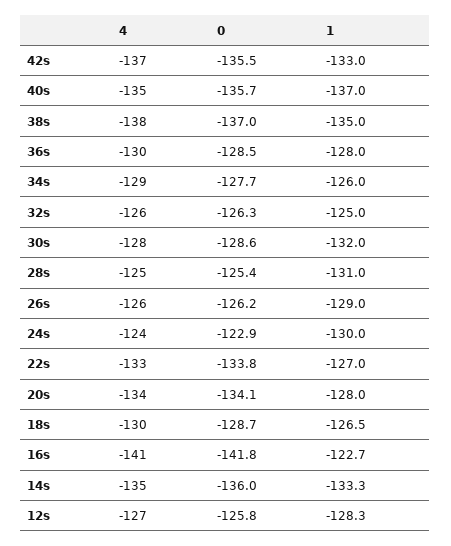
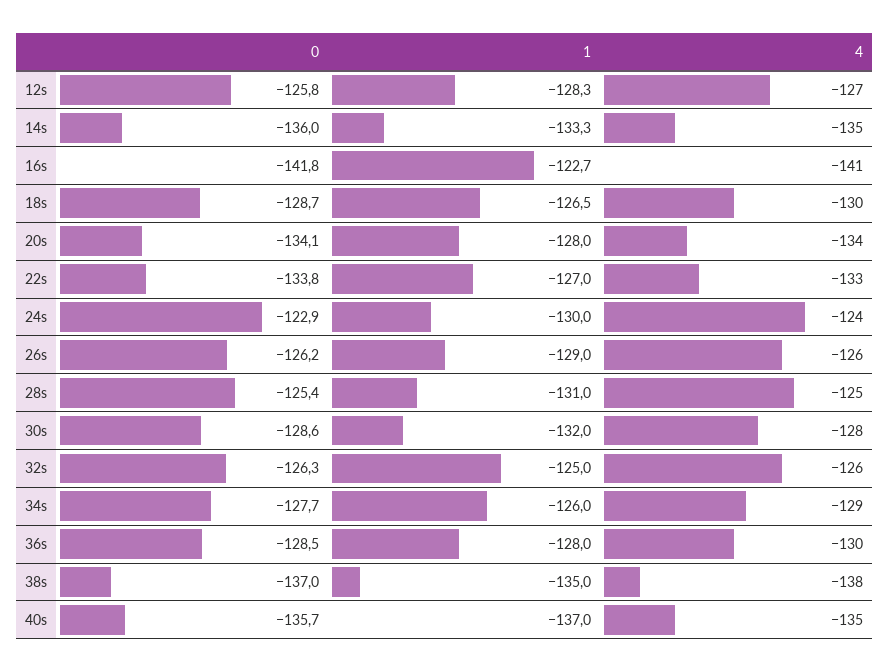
  {
    "4": {
-     "42s": -137,
      "40s": -135,
      "38s": -138,
      "36s": -130,
      "34s": -129,
      "32s": -126,
      "30s": -128,
      "28s": -125,
      "26s": -126,
      "24s": -124,
      "22s": -133,
      "20s": -134,
      "18s": -130,
      "16s": -141,
      "14s": -135,
      "12s": -127
    },
    "0": {
-     "42s": -135.5,
      "40s": -135.7,
      "38s": -137,
      "36s": -128.5,
      "34s": -127.7,
      "32s": -126.3,
      "30s": -128.6,
      "28s": -125.4,
      "26s": -126.2,
      "24s": -122.9,
      "22s": -133.8,
      "20s": -134.1,
      "18s": -128.7,
      "16s": -141.8,
      "14s": -136,
      "12s": -125.8
    },
    "1": {
-     "42s": -133,
      "40s": -137,
      "38s": -135,
      "36s": -128,
      "34s": -126,
      "32s": -125,
      "30s": -132,
      "28s": -131,
      "26s": -129,
      "24s": -130,
      "22s": -127,
      "20s": -128,
      "18s": -126.5,
      "16s": -122.7,
      "14s": -133.3,
      "12s": -128.3
    }
  }

